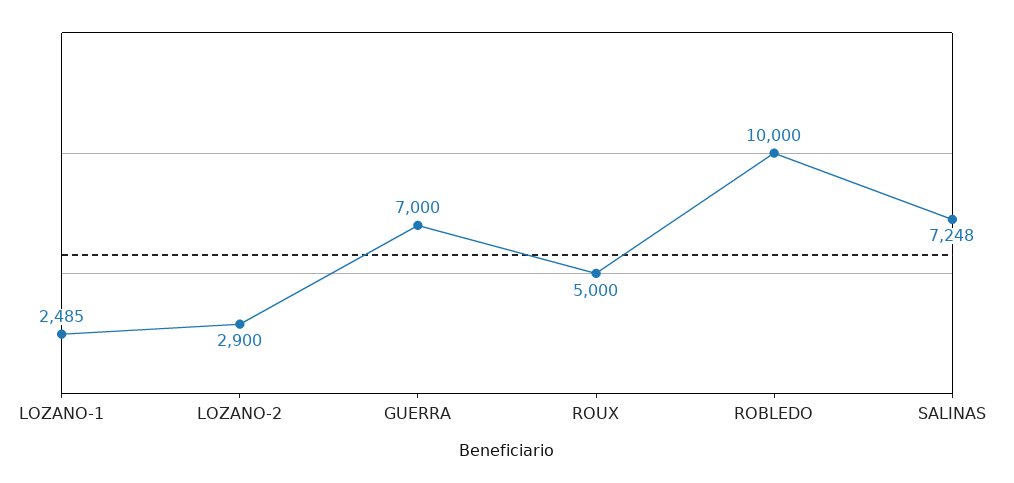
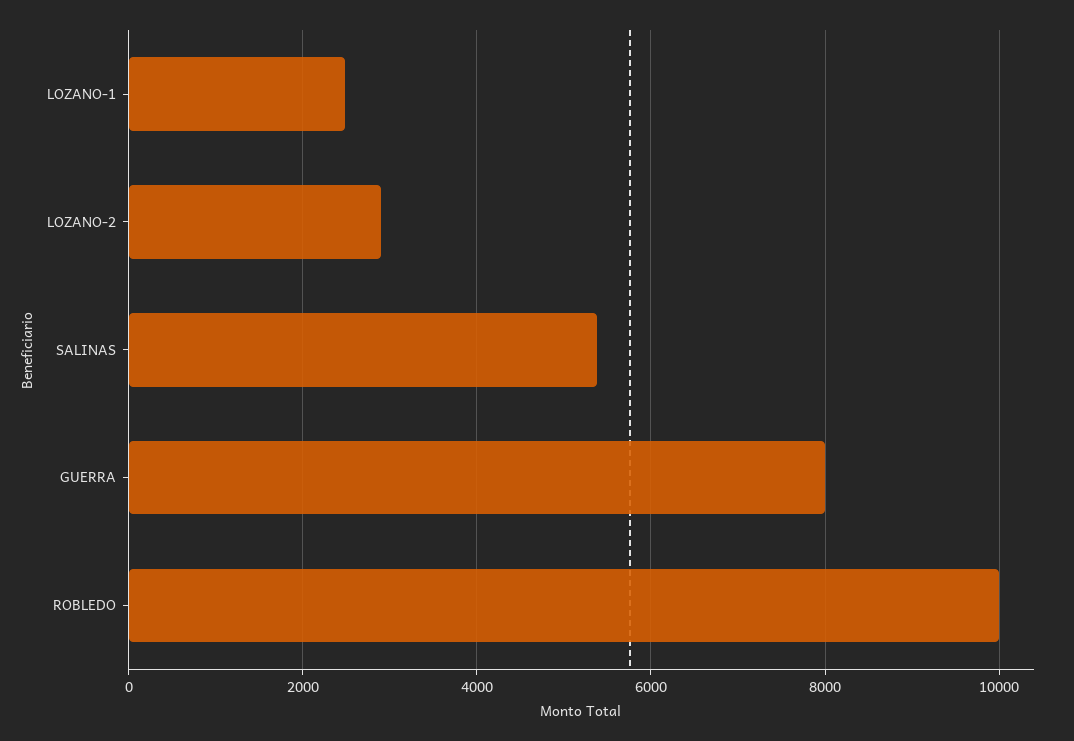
  {
    "LOZANO-1": 2485,
    "LOZANO-2": 2900,
-   "GUERRA": 7000,
+   "GUERRA": 8000,
-   "ROUX": 5000,
    "ROBLEDO": 10000,
-   "SALINAS": 7248
+   "SALINAS": 5400
  }

